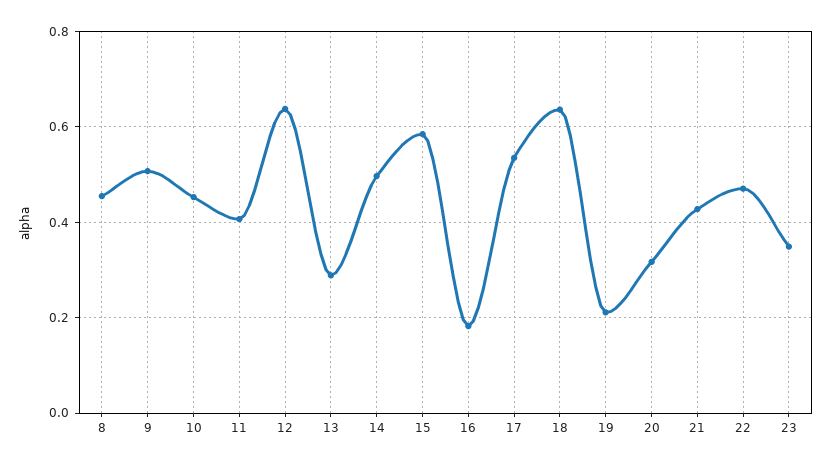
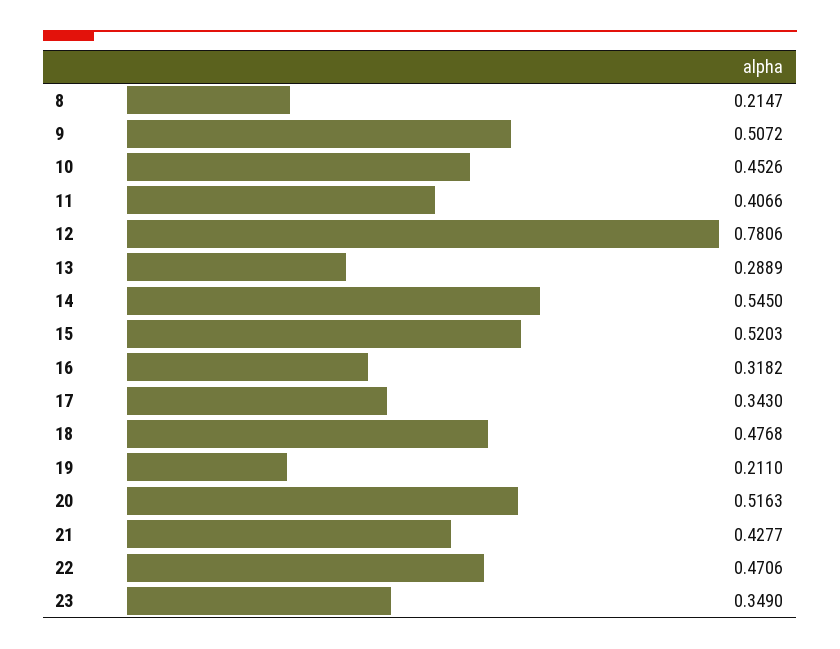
  {
-   "8": 0.46,
+   "8": 0.2147,
    "9": 0.5072,
    "10": 0.4526,
    "11": 0.4066,
-   "12": 0.64,
+   "12": 0.7806,
    "13": 0.2889,
-   "14": 0.5,
+   "14": 0.545,
-   "15": 0.58,
+   "15": 0.5203,
-   "16": 0.18,
+   "16": 0.3182,
-   "17": 0.54,
+   "17": 0.343,
-   "18": 0.64,
+   "18": 0.4768,
    "19": 0.211,
-   "20": 0.32,
+   "20": 0.5163,
    "21": 0.4277,
    "22": 0.4706,
    "23": 0.349
  }

